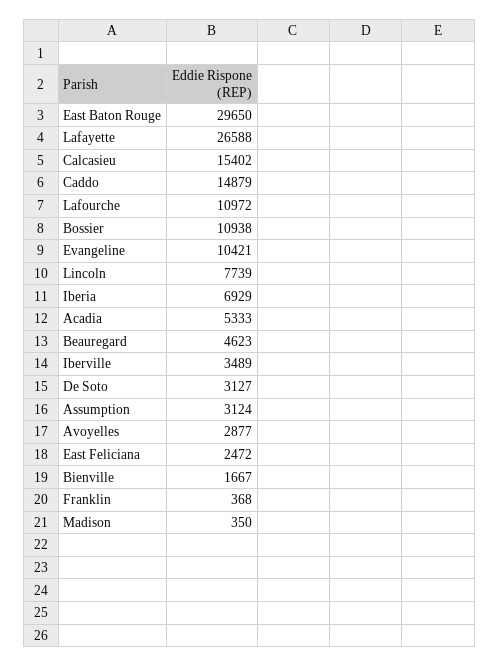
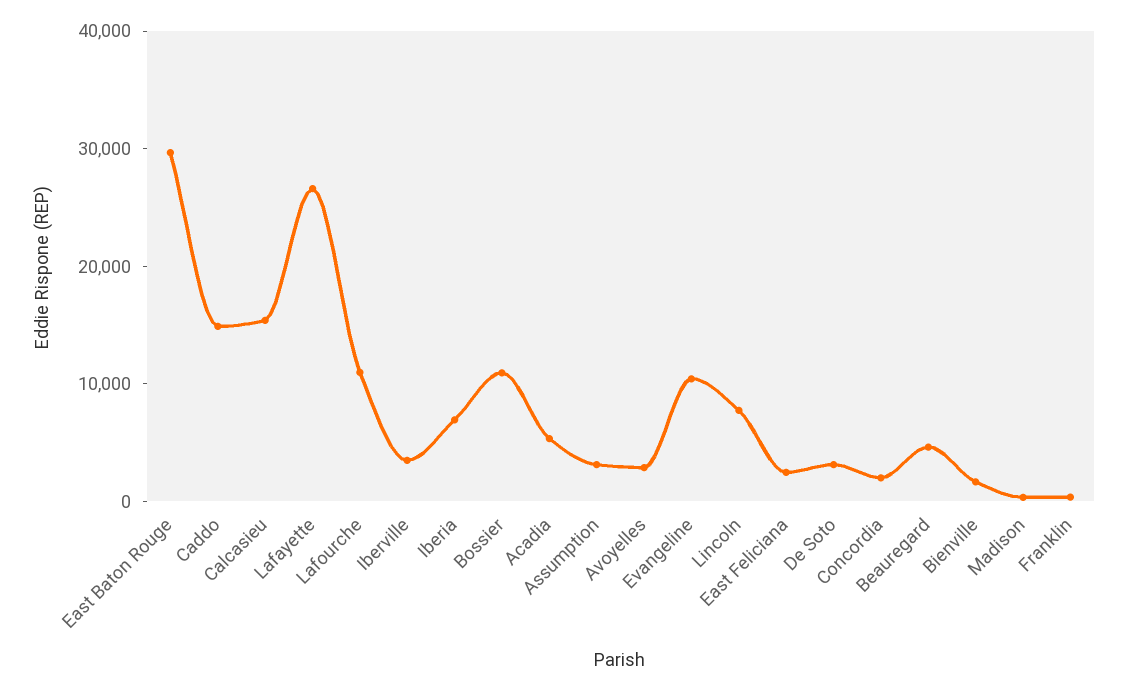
  {
    "East Baton Rouge": 29650,
    "Lafayette": 26588,
    "Calcasieu": 15402,
    "Caddo": 14879,
    "Lafourche": 10972,
    "Bossier": 10938,
    "Evangeline": 10421,
    "Lincoln": 7739,
    "Iberia": 6929,
    "Acadia": 5333,
    "Beauregard": 4623,
    "Iberville": 3489,
    "De Soto": 3127,
    "Assumption": 3124,
    "Avoyelles": 2877,
    "East Feliciana": 2472,
    "Bienville": 1667,
    "Franklin": 368,
-   "Madison": 350
+   "Madison": 350,
+   "Concordia": 2000
  }

